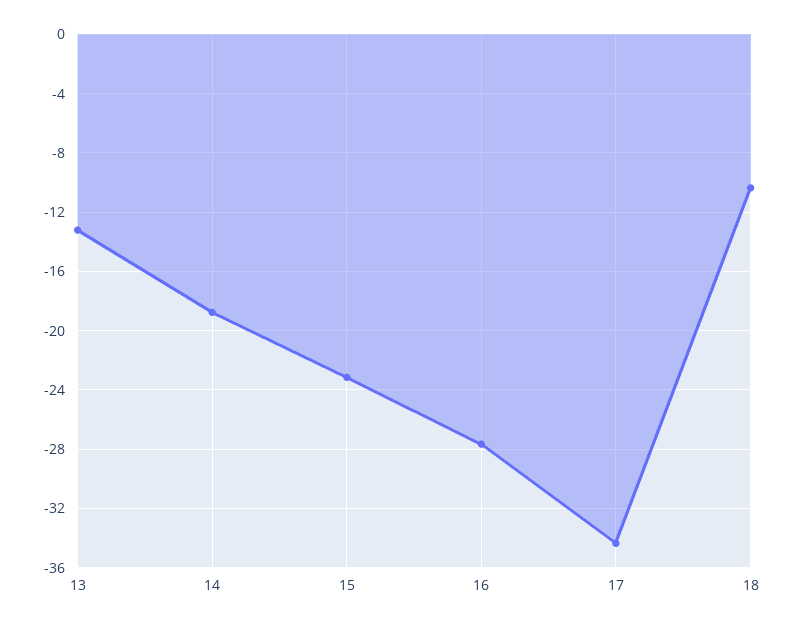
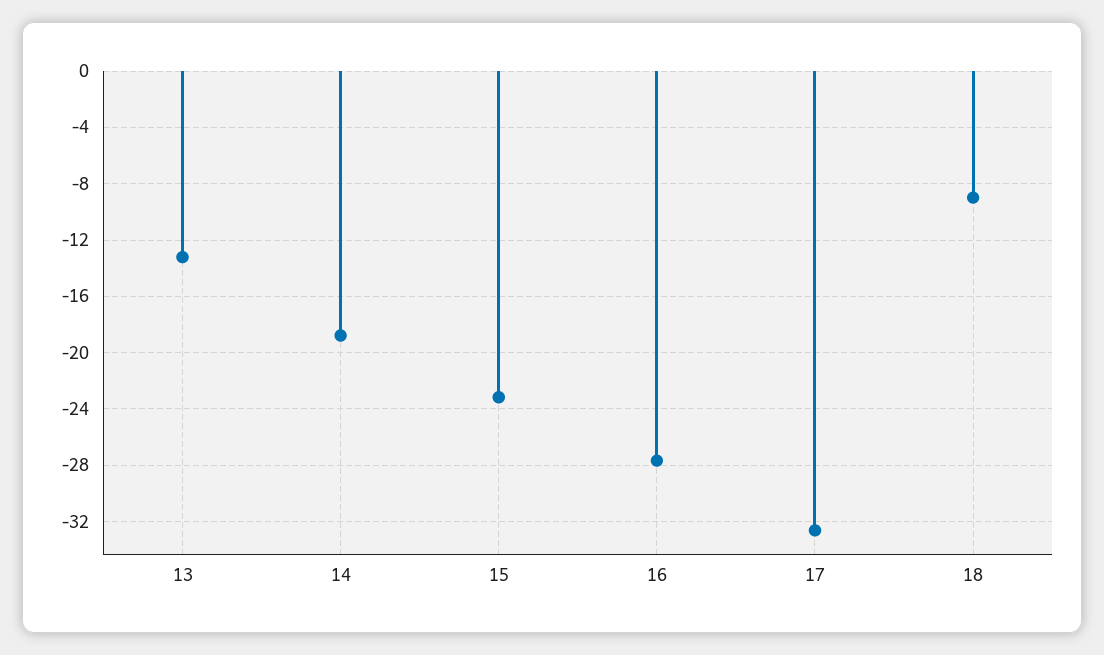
  {
    "13": -13,
    "14": -19,
    "15": -23,
    "16": -27.5,
-   "17": -34.5,
+   "17": -32.5,
-   "18": -10.5
+   "18": -9
  }

